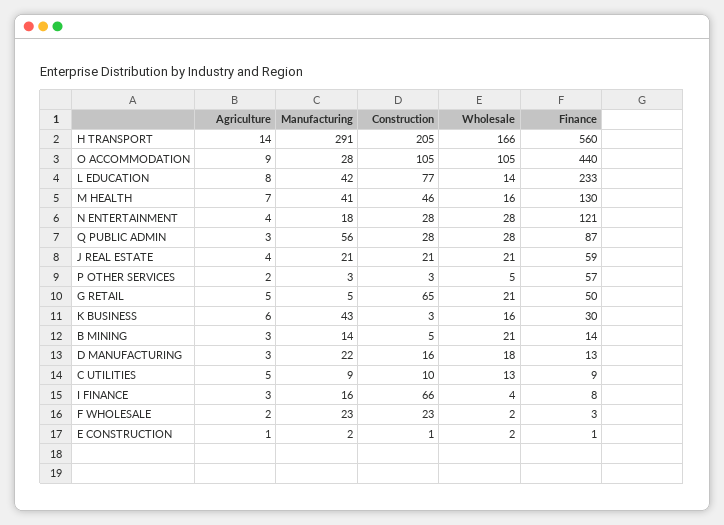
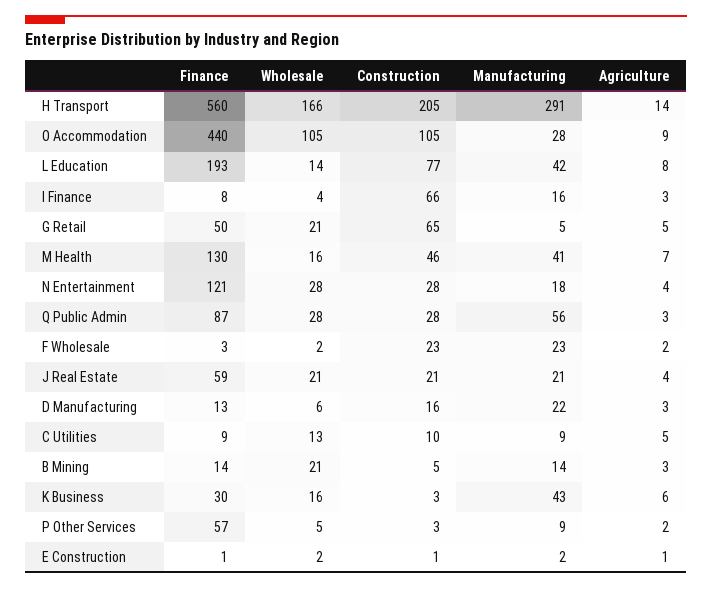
  {
    "Agriculture": {
      "H TRANSPORT": 14,
      "O ACCOMMODATION": 9,
      "L EDUCATION": 8,
      "M HEALTH": 7,
      "N ENTERTAINMENT": 4,
      "Q PUBLIC ADMIN": 3,
      "J REAL ESTATE": 4,
      "P OTHER SERVICES": 2,
      "G RETAIL": 5,
      "K BUSINESS": 6,
      "B MINING": 3,
      "D MANUFACTURING": 3,
      "C UTILITIES": 5,
      "I FINANCE": 3,
      "F WHOLESALE": 2,
      "E CONSTRUCTION": 1
    },
    "Manufacturing": {
      "H TRANSPORT": 291,
      "O ACCOMMODATION": 28,
      "L EDUCATION": 42,
      "M HEALTH": 41,
      "N ENTERTAINMENT": 18,
      "Q PUBLIC ADMIN": 56,
      "J REAL ESTATE": 21,
-     "P OTHER SERVICES": 3,
+     "P OTHER SERVICES": 9,
      "G RETAIL": 5,
      "K BUSINESS": 43,
      "B MINING": 14,
      "D MANUFACTURING": 22,
      "C UTILITIES": 9,
      "I FINANCE": 16,
      "F WHOLESALE": 23,
      "E CONSTRUCTION": 2
    },
    "Construction": {
      "H TRANSPORT": 205,
      "O ACCOMMODATION": 105,
      "L EDUCATION": 77,
      "M HEALTH": 46,
      "N ENTERTAINMENT": 28,
      "Q PUBLIC ADMIN": 28,
      "J REAL ESTATE": 21,
      "P OTHER SERVICES": 3,
      "G RETAIL": 65,
      "K BUSINESS": 3,
      "B MINING": 5,
      "D MANUFACTURING": 16,
      "C UTILITIES": 10,
      "I FINANCE": 66,
      "F WHOLESALE": 23,
      "E CONSTRUCTION": 1
    },
    "Wholesale": {
      "H TRANSPORT": 166,
      "O ACCOMMODATION": 105,
      "L EDUCATION": 14,
      "M HEALTH": 16,
      "N ENTERTAINMENT": 28,
      "Q PUBLIC ADMIN": 28,
      "J REAL ESTATE": 21,
      "P OTHER SERVICES": 5,
      "G RETAIL": 21,
      "K BUSINESS": 16,
      "B MINING": 21,
-     "D MANUFACTURING": 18,
+     "D MANUFACTURING": 6,
      "C UTILITIES": 13,
      "I FINANCE": 4,
      "F WHOLESALE": 2,
      "E CONSTRUCTION": 2
    },
    "Finance": {
      "H TRANSPORT": 560,
      "O ACCOMMODATION": 440,
-     "L EDUCATION": 233,
+     "L EDUCATION": 193,
      "M HEALTH": 130,
      "N ENTERTAINMENT": 121,
      "Q PUBLIC ADMIN": 87,
      "J REAL ESTATE": 59,
      "P OTHER SERVICES": 57,
      "G RETAIL": 50,
      "K BUSINESS": 30,
      "B MINING": 14,
      "D MANUFACTURING": 13,
      "C UTILITIES": 9,
      "I FINANCE": 8,
      "F WHOLESALE": 3,
      "E CONSTRUCTION": 1
    }
  }

